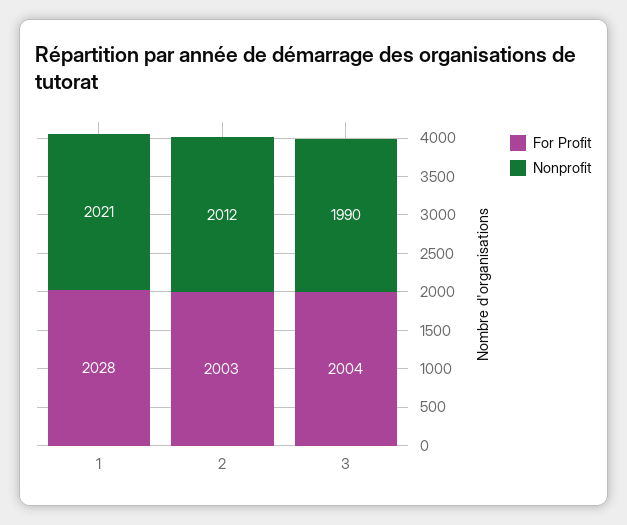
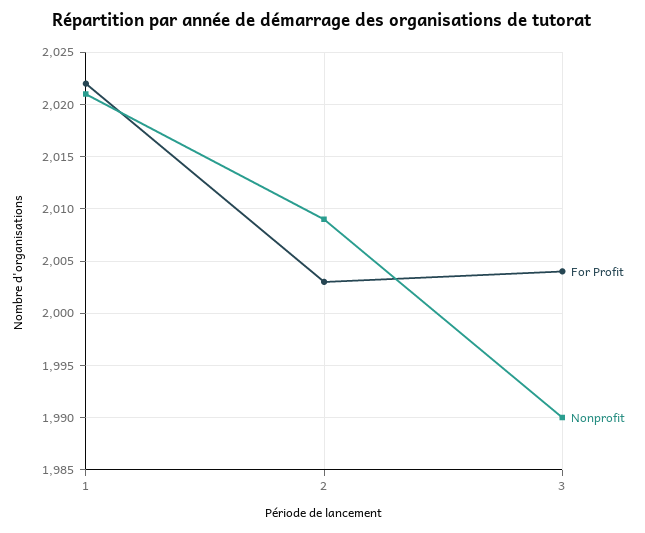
  {
    "For Profit": {
-     "1": 2028,
+     "1": 2022,
      "2": 2003,
      "3": 2004
    },
    "Nonprofit": {
      "1": 2021,
-     "2": 2012,
+     "2": 2009,
      "3": 1990
    }
  }

